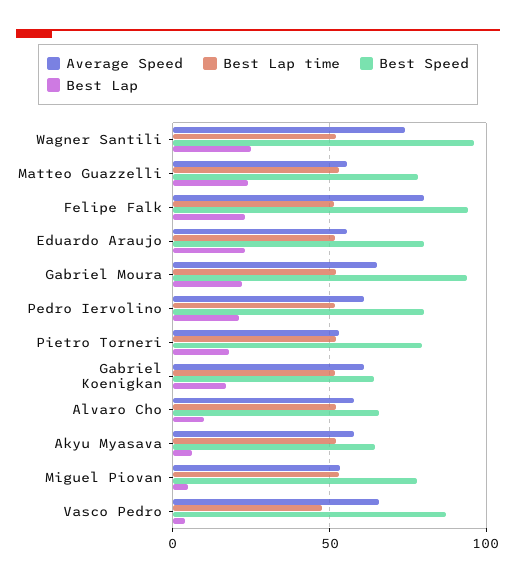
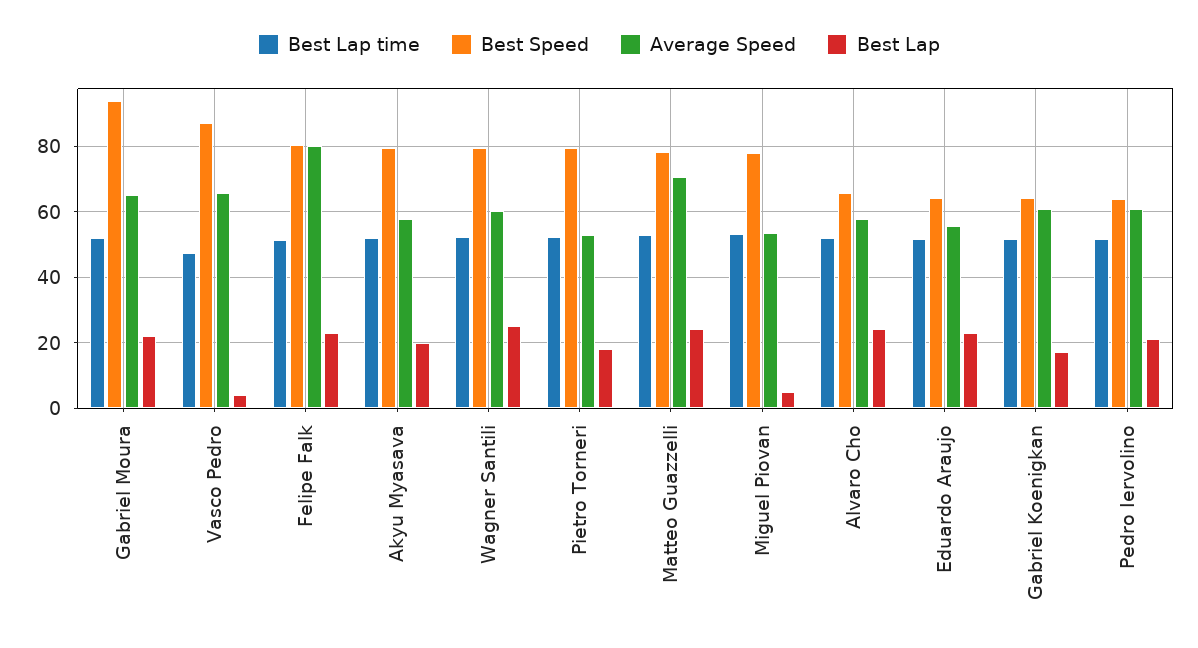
  {
    "Average Speed": {
-     "Wagner Santili": 75,
+     "Wagner Santili": 60,
-     "Matteo Guazzelli": 55,
+     "Matteo Guazzelli": 70,
      "Felipe Falk": 80,
      "Eduardo Araujo": 56,
      "Gabriel Moura": 66,
      "Pedro Iervolino": 60,
      "Pietro Torneri": 52,
      "Gabriel Koenigkan": 60,
      "Alvaro Cho": 58,
      "Akyu Myasava": 58,
      "Miguel Piovan": 54,
      "Vasco Pedro": 66
    },
    "Best Lap time": {
      "Wagner Santili": 52,
      "Matteo Guazzelli": 52,
      "Felipe Falk": 52,
      "Eduardo Araujo": 52,
      "Gabriel Moura": 52,
      "Pedro Iervolino": 52,
      "Pietro Torneri": 52,
      "Gabriel Koenigkan": 52,
      "Alvaro Cho": 52,
      "Akyu Myasava": 52,
      "Miguel Piovan": 54,
      "Vasco Pedro": 48
    },
    "Best Speed": {
-     "Wagner Santili": 95,
+     "Wagner Santili": 80,
      "Matteo Guazzelli": 78,
-     "Felipe Falk": 95,
+     "Felipe Falk": 80,
-     "Eduardo Araujo": 80,
+     "Eduardo Araujo": 64,
      "Gabriel Moura": 94,
-     "Pedro Iervolino": 80,
+     "Pedro Iervolino": 64,
      "Pietro Torneri": 80,
      "Gabriel Koenigkan": 64,
      "Alvaro Cho": 66,
-     "Akyu Myasava": 65,
+     "Akyu Myasava": 80,
      "Miguel Piovan": 78,
      "Vasco Pedro": 88
    },
    "Best Lap": {
      "Wagner Santili": 26,
      "Matteo Guazzelli": 24,
      "Felipe Falk": 24,
      "Eduardo Araujo": 24,
      "Gabriel Moura": 22,
      "Pedro Iervolino": 22,
      "Pietro Torneri": 18,
      "Gabriel Koenigkan": 18,
-     "Alvaro Cho": 10,
+     "Alvaro Cho": 24,
-     "Akyu Myasava": 5,
+     "Akyu Myasava": 20,
      "Miguel Piovan": 6,
      "Vasco Pedro": 4
    }
  }

